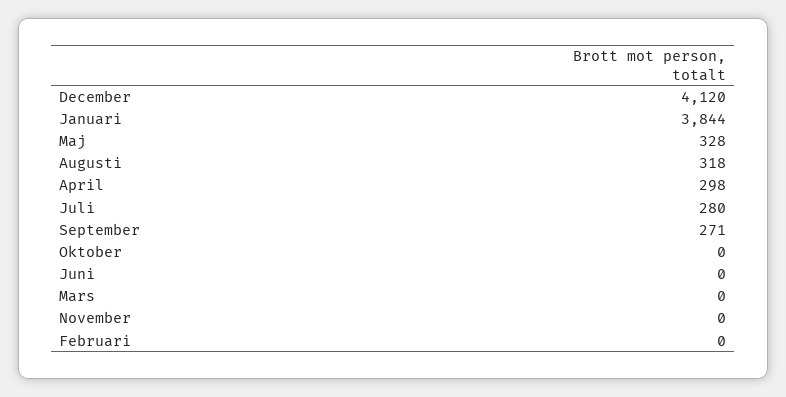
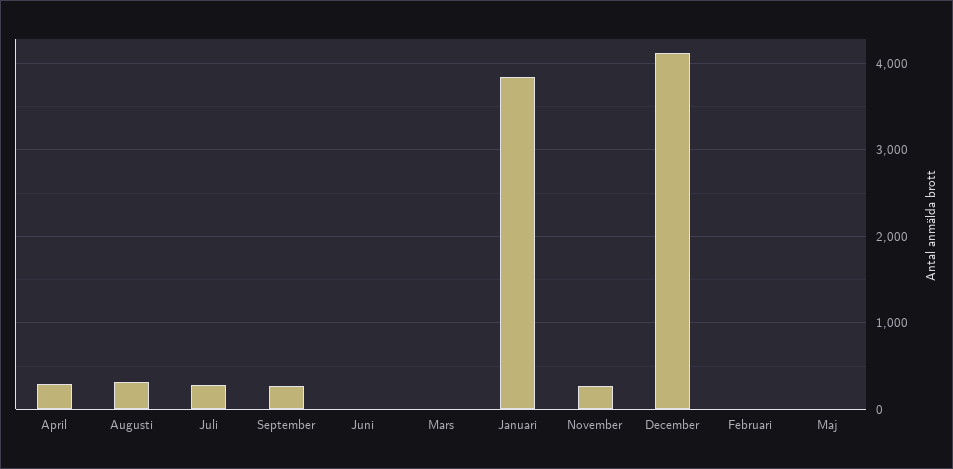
  {
    "December": 4120,
    "Januari": 3844,
-   "Maj": 328,
+   "Maj": 0,
    "Augusti": 318,
    "April": 298,
    "Juli": 280,
    "September": 271,
-   "Oktober": 0,
    "Juni": 0,
    "Mars": 0,
-   "November": 0,
+   "November": 300,
    "Februari": 0
  }

